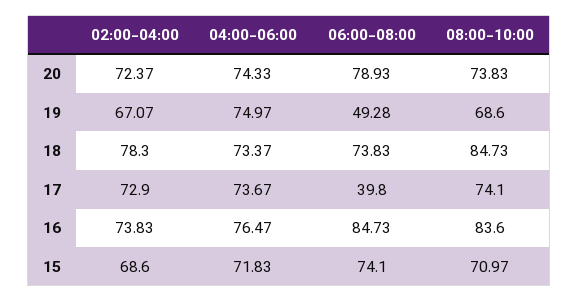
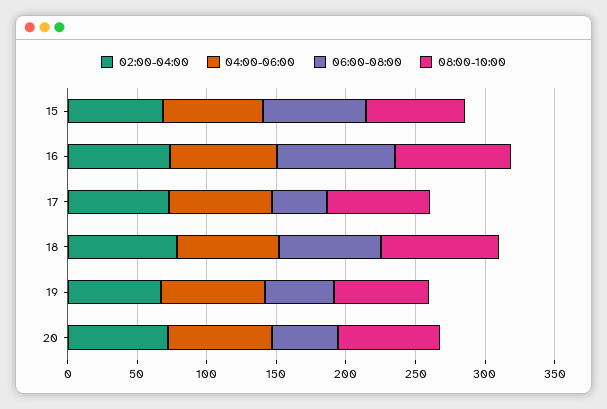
  {
    "02:00-04:00": {
      "20": 72.37,
      "19": 67.07,
      "18": 78.3,
      "17": 72.9,
      "16": 73.83,
      "15": 68.6
    },
    "04:00-06:00": {
      "20": 74.33,
      "19": 74.97,
      "18": 73.37,
      "17": 73.67,
      "16": 76.47,
      "15": 71.83
    },
    "06:00-08:00": {
-     "20": 78.93,
+     "20": 50,
      "19": 49.28,
      "18": 73.83,
      "17": 39.8,
      "16": 84.73,
      "15": 74.1
    },
    "08:00-10:00": {
      "20": 73.83,
      "19": 68.6,
      "18": 84.73,
      "17": 74.1,
      "16": 83.6,
      "15": 70.97
    }
  }

